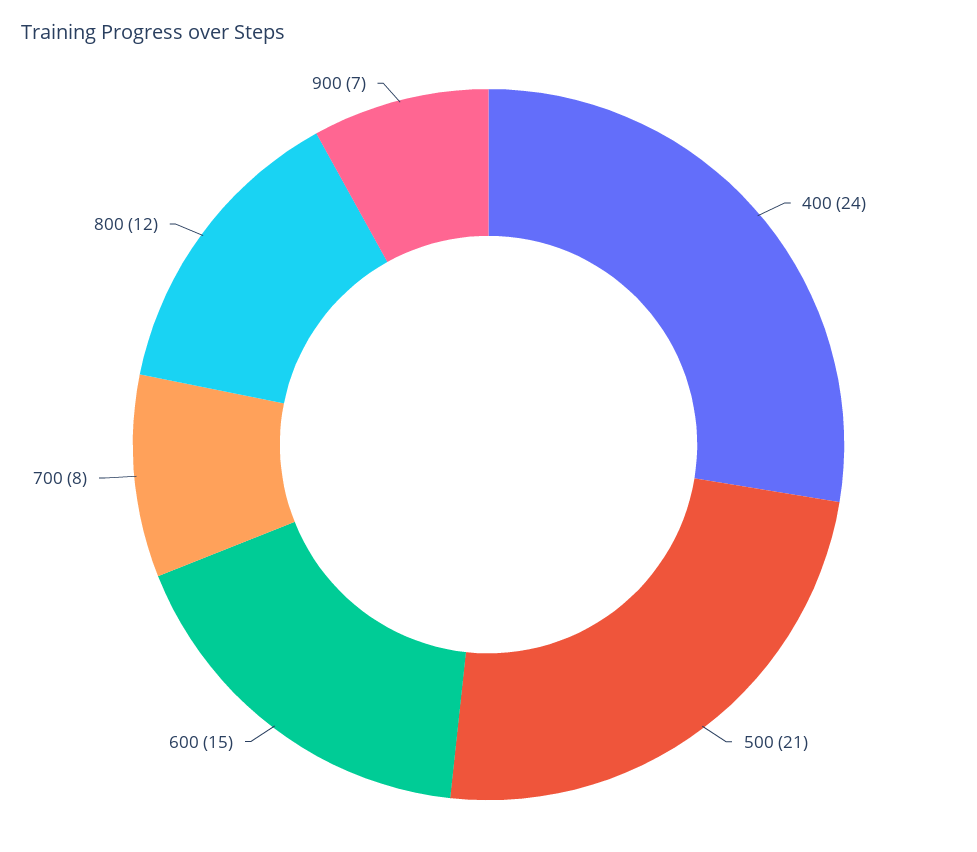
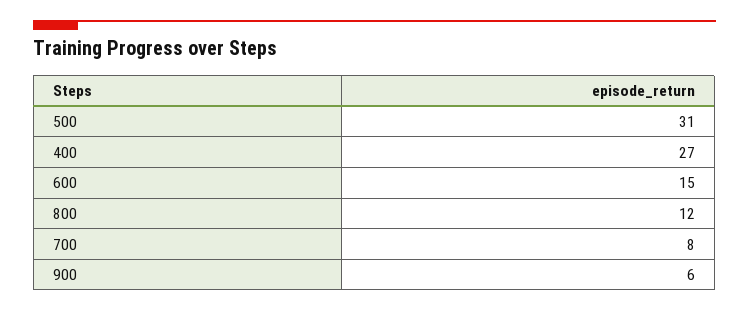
  {
-   "400": 24,
+   "400": 27,
-   "500": 21,
+   "500": 31,
    "600": 15,
    "700": 8,
    "800": 12,
-   "900": 7
+   "900": 6
  }

